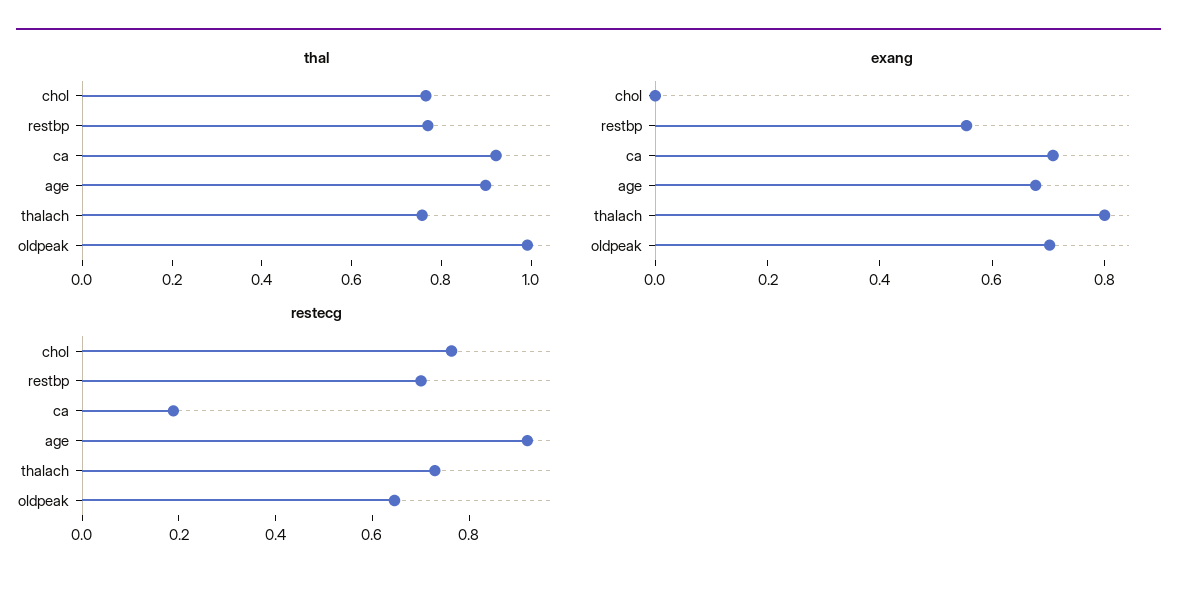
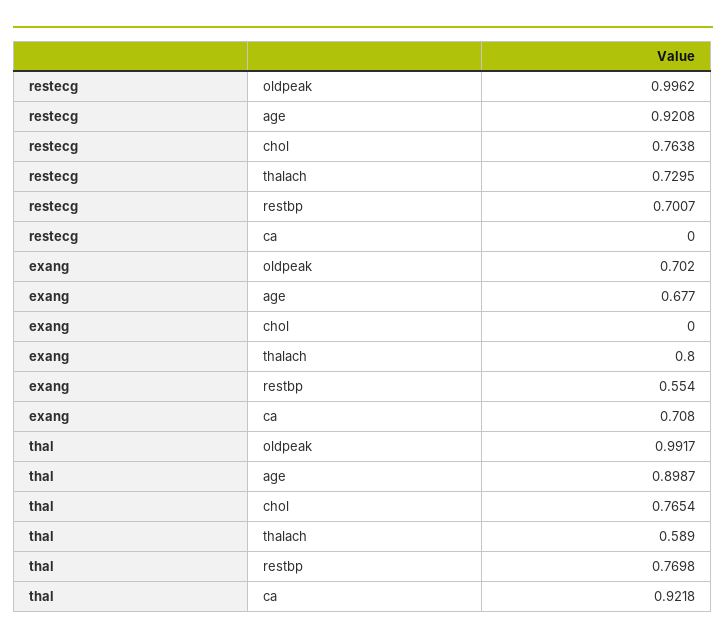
  {
    "thal": {
      "chol": 0.7654,
      "restbp": 0.7698,
      "ca": 0.9218,
      "age": 0.8987,
-     "thalach": 0.75,
+     "thalach": 0.589,
      "oldpeak": 0.9917
    },
    "exang": {
      "chol": 0,
      "restbp": 0.554,
      "ca": 0.708,
      "age": 0.677,
      "thalach": 0.8,
      "oldpeak": 0.702
    },
    "restecg": {
      "chol": 0.7638,
      "restbp": 0.7007,
-     "ca": 0.2,
+     "ca": 0,
      "age": 0.9208,
      "thalach": 0.7295,
-     "oldpeak": 0.65
+     "oldpeak": 0.9962
    }
  }

